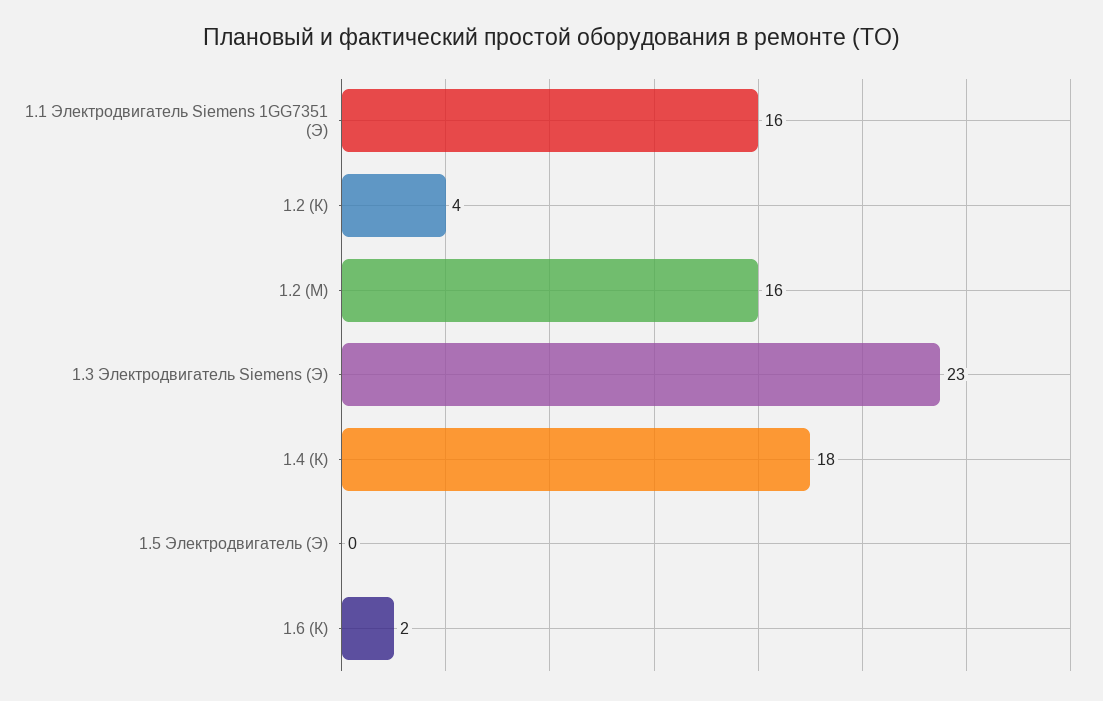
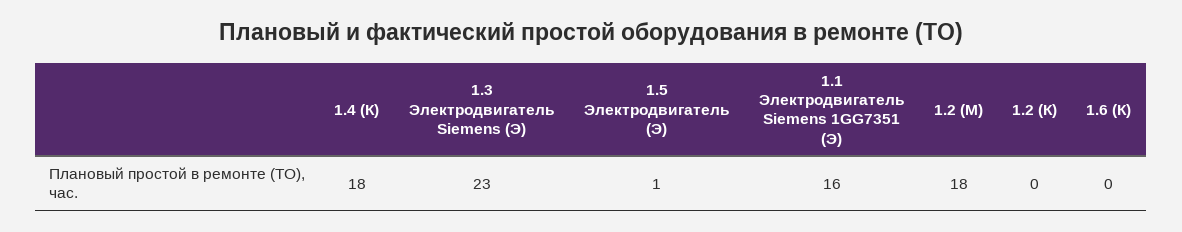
  {
    "1.1 Электродвигатель Siemens 1GG7351 (Э)": 16,
-   "1.2 (К)": 4,
+   "1.2 (К)": 0,
-   "1.2 (М)": 16,
+   "1.2 (М)": 18,
    "1.3 Электродвигатель Siemens (Э)": 23,
    "1.4 (К)": 18,
-   "1.5 Электродвигатель (Э)": 0,
+   "1.5 Электродвигатель (Э)": 1,
-   "1.6 (К)": 2
+   "1.6 (К)": 0
  }

